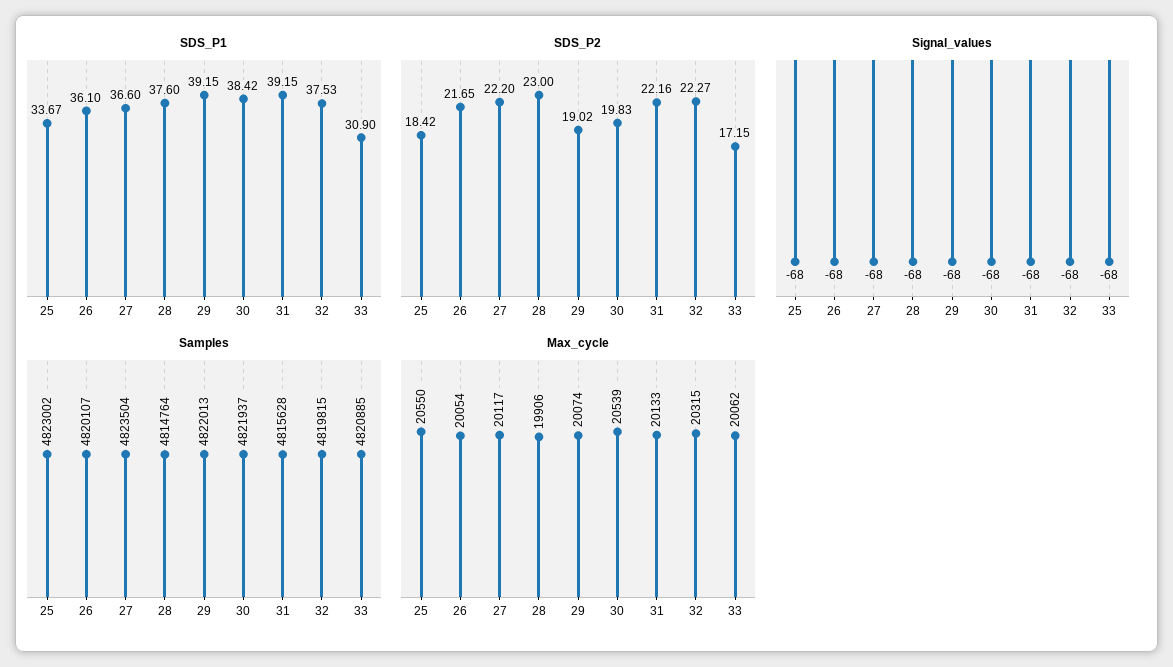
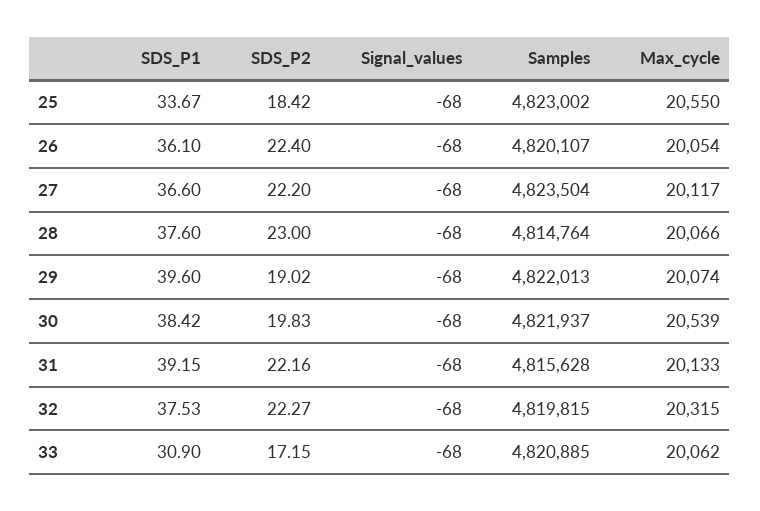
  {
    "SDS_P1": {
      "25": 33.67,
      "26": 36.1,
      "27": 36.6,
      "28": 37.6,
-     "29": 39.15,
+     "29": 39.6,
      "30": 38.42,
      "31": 39.15,
      "32": 37.53,
      "33": 30.9
    },
    "SDS_P2": {
      "25": 18.42,
-     "26": 21.65,
+     "26": 22.4,
      "27": 22.2,
      "28": 23,
      "29": 19.02,
      "30": 19.83,
      "31": 22.16,
      "32": 22.27,
      "33": 17.15
    },
    "Signal_values": {
      "25": -68,
      "26": -68,
      "27": -68,
      "28": -68,
      "29": -68,
      "30": -68,
      "31": -68,
      "32": -68,
      "33": -68
    },
    "Samples": {
      "25": 4823002,
      "26": 4820107,
      "27": 4823504,
      "28": 4814764,
      "29": 4822013,
      "30": 4821937,
      "31": 4815628,
      "32": 4819815,
      "33": 4820885
    },
    "Max_cycle": {
      "25": 20550,
      "26": 20054,
      "27": 20117,
-     "28": 19906,
+     "28": 20066,
      "29": 20074,
      "30": 20539,
      "31": 20133,
      "32": 20315,
      "33": 20062
    }
  }

